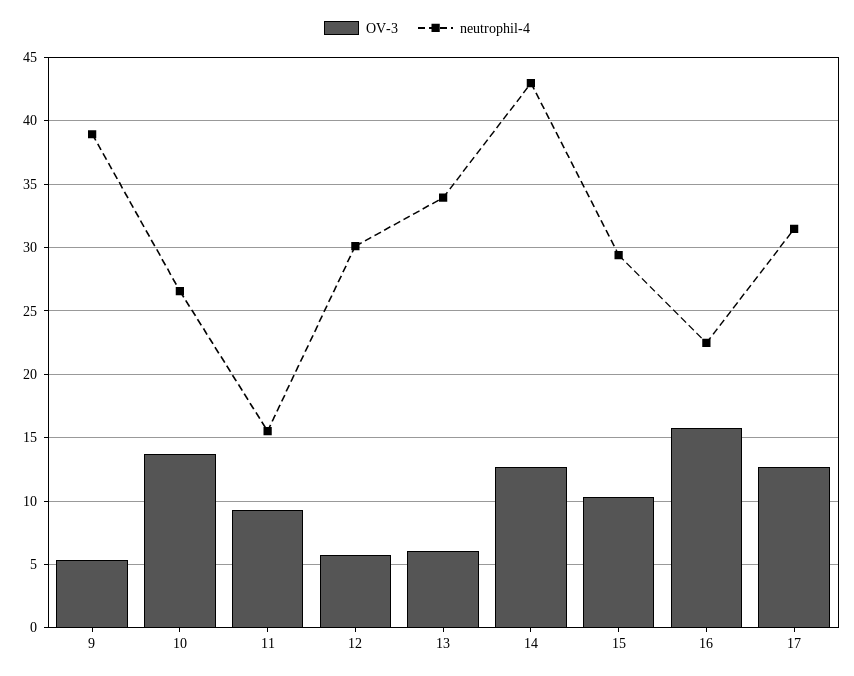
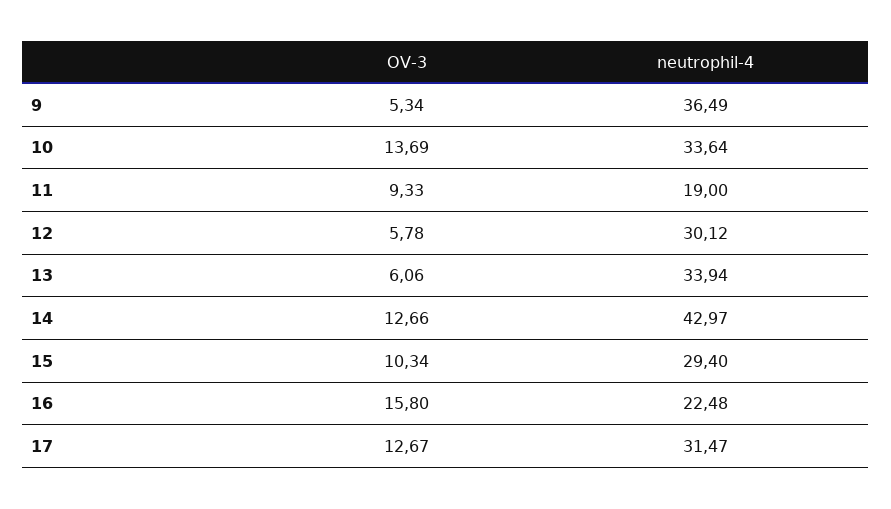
  {
    "OV-3": {
      "9": 5.34,
      "10": 13.69,
      "11": 9.33,
      "12": 5.78,
      "13": 6.06,
      "14": 12.66,
      "15": 10.34,
      "16": 15.8,
      "17": 12.67
    },
    "neutrophil-4": {
-     "9": 39,
+     "9": 36.49,
-     "10": 26.5,
+     "10": 33.64,
-     "11": 15.5,
+     "11": 19,
      "12": 30.12,
      "13": 33.94,
      "14": 42.97,
      "15": 29.4,
      "16": 22.48,
      "17": 31.47
    }
  }

